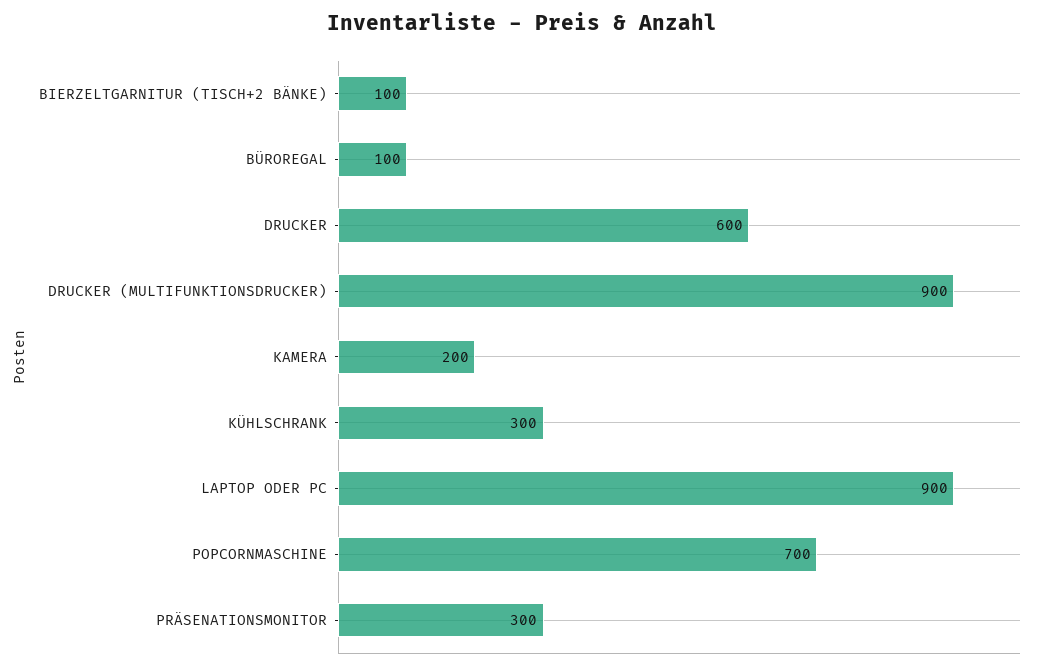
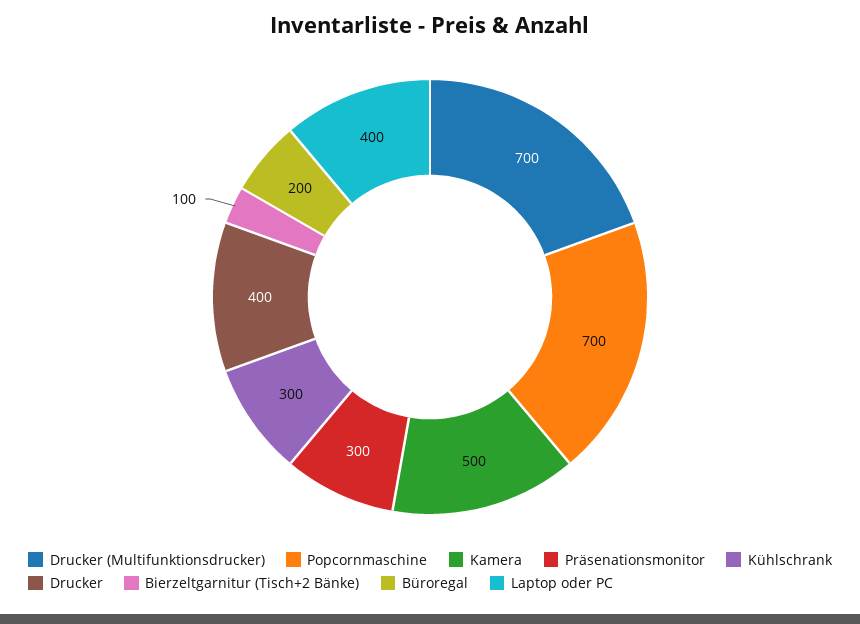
  {
    "BIERZELTGARNITUR (TISCH+2 BÄNKE)": 100,
-   "BÜROREGAL": 100,
+   "BÜROREGAL": 200,
-   "DRUCKER": 600,
+   "DRUCKER": 400,
-   "DRUCKER (MULTIFUNKTIONSDRUCKER)": 900,
+   "DRUCKER (MULTIFUNKTIONSDRUCKER)": 700,
-   "KAMERA": 200,
+   "KAMERA": 500,
    "KÜHLSCHRANK": 300,
-   "LAPTOP ODER PC": 900,
+   "LAPTOP ODER PC": 400,
    "POPCORNMASCHINE": 700,
    "PRÄSENATIONSMONITOR": 300
  }

